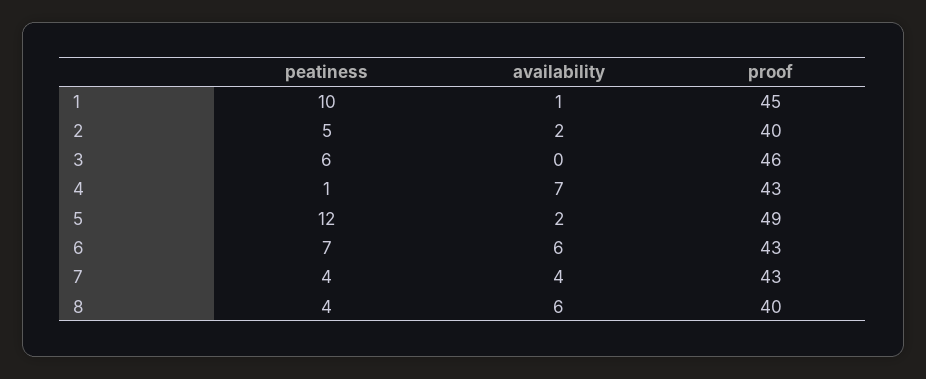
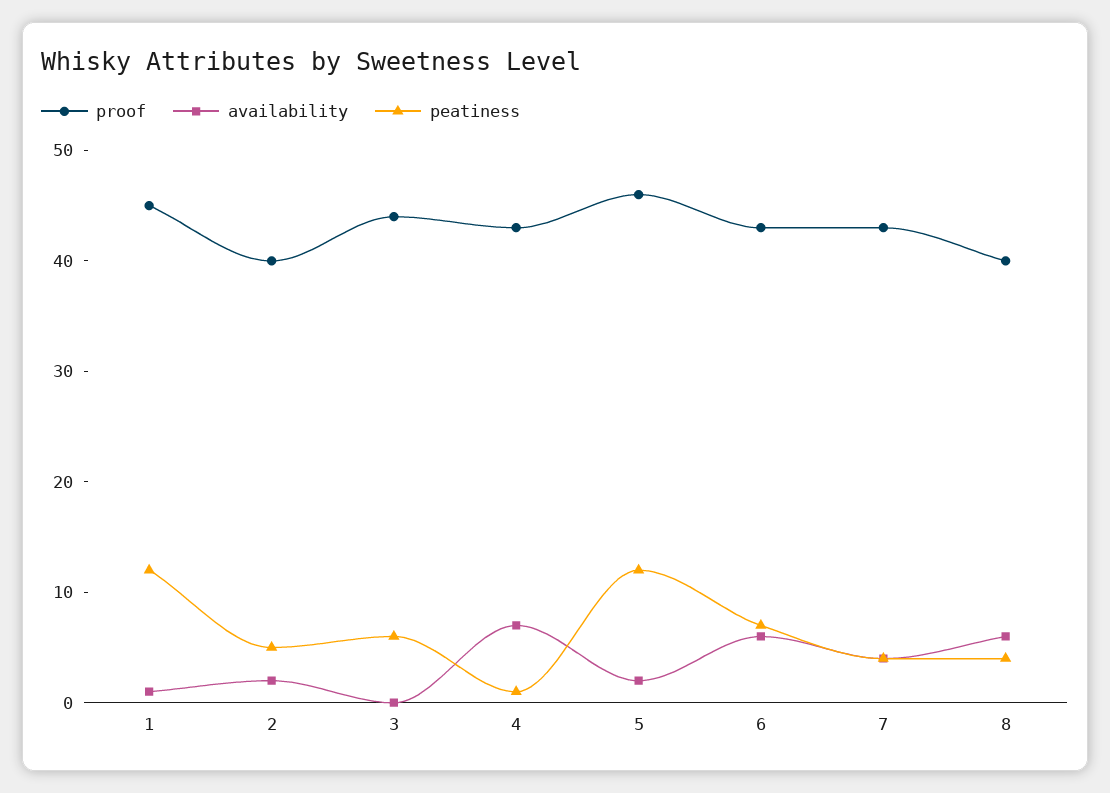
  {
    "peatiness": {
-     "1": 10,
+     "1": 12,
      "2": 5,
      "3": 6,
      "4": 1,
      "5": 12,
      "6": 7,
      "7": 4,
      "8": 4
    },
    "availability": {
      "1": 1,
      "2": 2,
      "3": 0,
      "4": 7,
      "5": 2,
      "6": 6,
      "7": 4,
      "8": 6
    },
    "proof": {
      "1": 45,
      "2": 40,
-     "3": 46,
+     "3": 44,
      "4": 43,
-     "5": 49,
+     "5": 46,
      "6": 43,
      "7": 43,
      "8": 40
    }
  }

